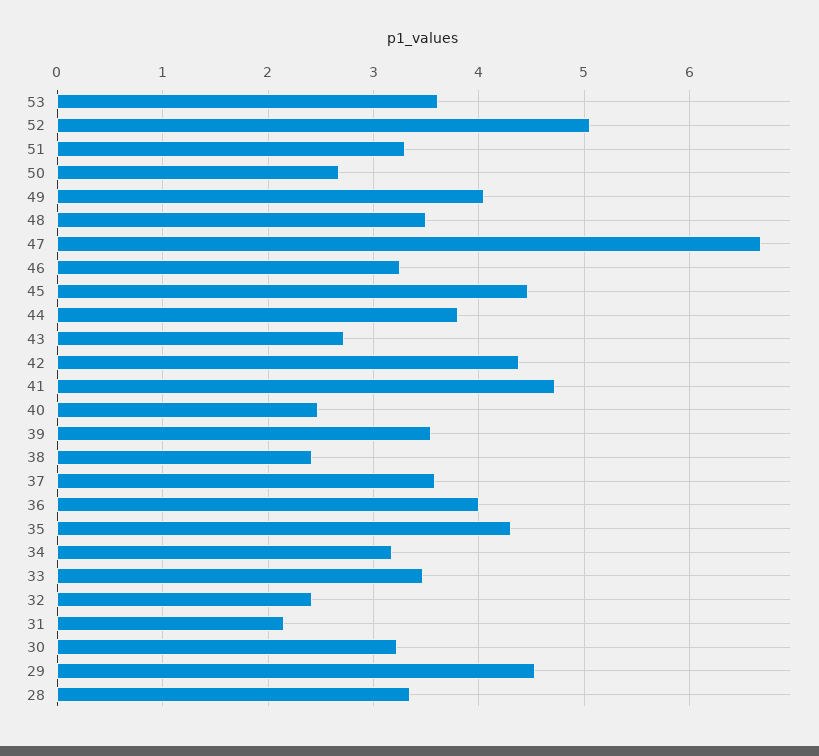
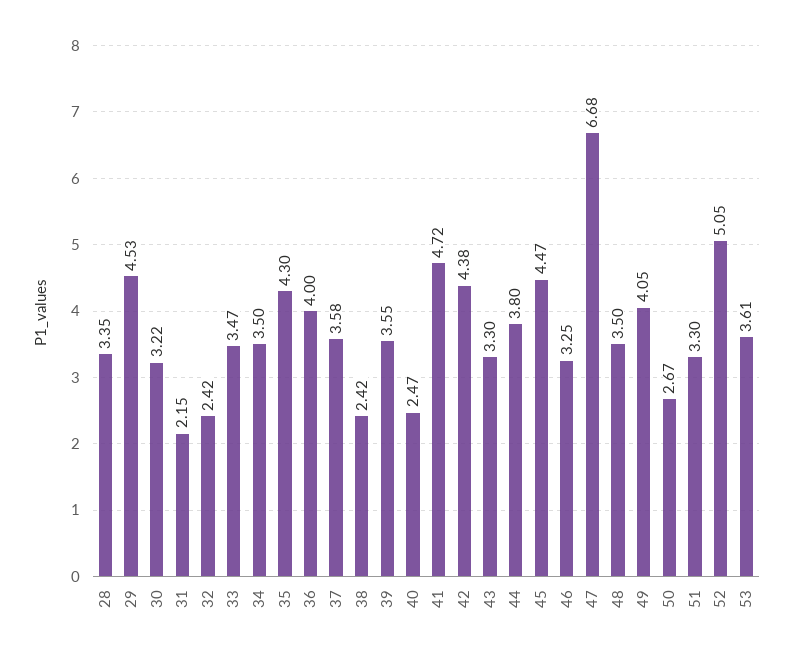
  {
    "53": 3.61,
    "52": 5.05,
    "51": 3.3,
    "50": 2.67,
    "49": 4.05,
    "48": 3.5,
    "47": 6.68,
    "46": 3.25,
    "45": 4.47,
    "44": 3.8,
-   "43": 2.7,
+   "43": 3.3,
    "42": 4.38,
    "41": 4.72,
    "40": 2.47,
    "39": 3.55,
    "38": 2.42,
    "37": 3.58,
    "36": 4,
    "35": 4.3,
-   "34": 3.2,
+   "34": 3.5,
    "33": 3.47,
    "32": 2.42,
    "31": 2.15,
    "30": 3.22,
    "29": 4.53,
    "28": 3.35
  }

